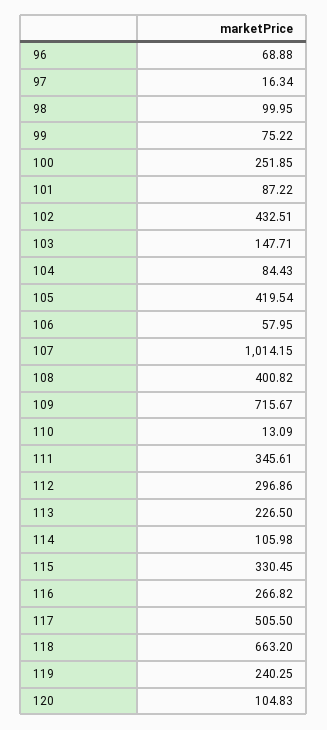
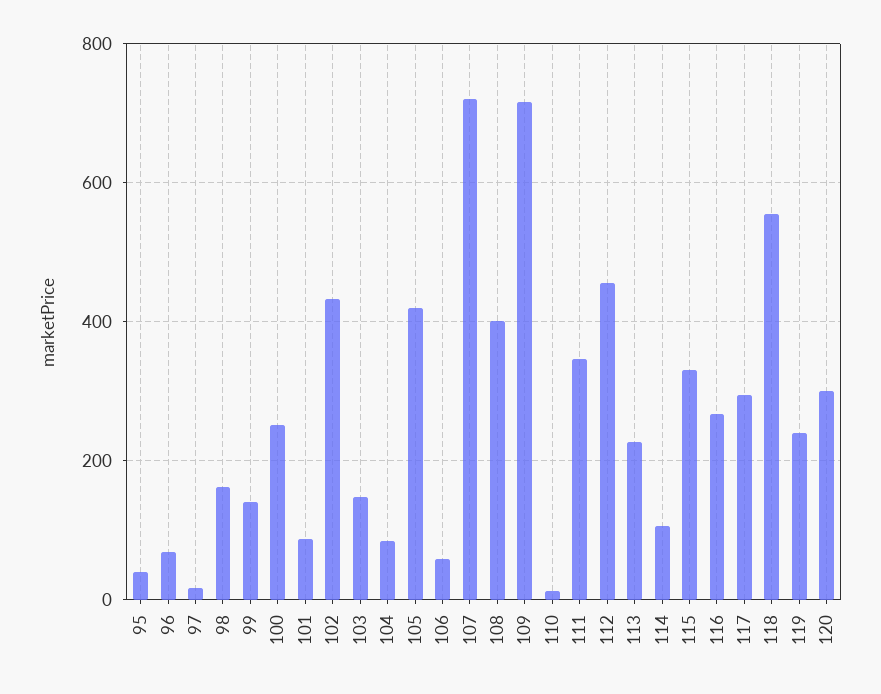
  {
    "96": 68.88,
    "97": 16.34,
-   "98": 99.95,
+   "98": 160,
-   "99": 75.22,
+   "99": 140,
    "100": 251.85,
    "101": 87.22,
    "102": 432.51,
    "103": 147.71,
    "104": 84.43,
    "105": 419.54,
    "106": 57.95,
-   "107": 1014.15,
+   "107": 720,
    "108": 400.82,
    "109": 715.67,
    "110": 13.09,
    "111": 345.61,
-   "112": 296.86,
+   "112": 460,
    "113": 226.5,
    "114": 105.98,
    "115": 330.45,
    "116": 266.82,
-   "117": 505.5,
+   "117": 300,
-   "118": 663.2,
+   "118": 560,
    "119": 240.25,
-   "120": 104.83
+   "120": 300,
+   "95": 40
  }

